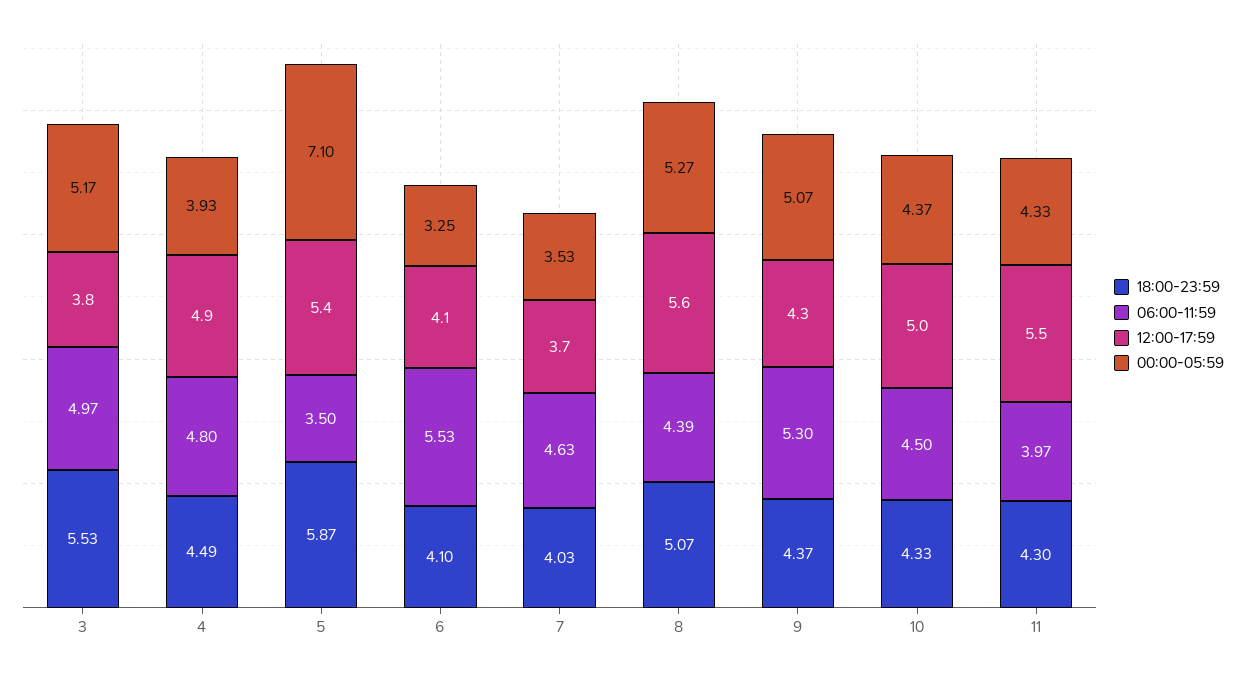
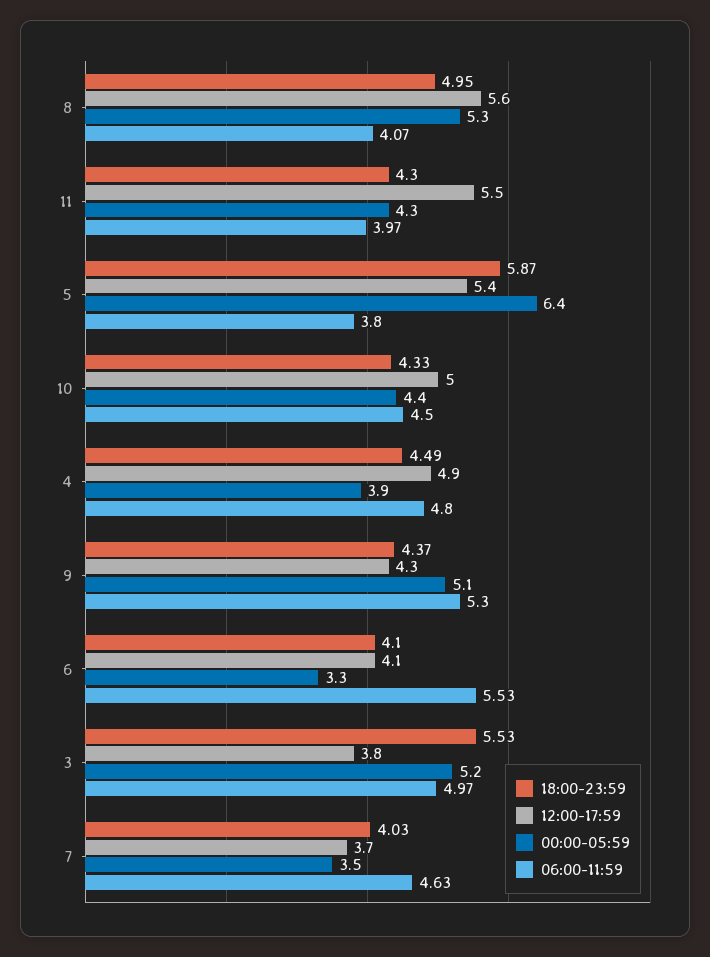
  {
    "18:00-23:59": {
      "3": 5.53,
      "4": 4.49,
      "5": 5.87,
      "6": 4.1,
      "7": 4.03,
-     "8": 5.07,
+     "8": 4.95,
      "9": 4.37,
      "10": 4.33,
      "11": 4.3
    },
    "06:00-11:59": {
      "3": 4.97,
      "4": 4.8,
-     "5": 3.5,
+     "5": 3.8,
      "6": 5.53,
      "7": 4.63,
-     "8": 4.39,
+     "8": 4.07,
      "9": 5.3,
      "10": 4.5,
      "11": 3.97
    },
    "12:00-17:59": {
      "3": 3.8,
      "4": 4.9,
      "5": 5.4,
      "6": 4.1,
      "7": 3.7,
      "8": 5.6,
      "9": 4.3,
      "10": 5,
      "11": 5.5
    },
    "00:00-05:59": {
      "3": 5.17,
      "4": 3.93,
-     "5": 7.1,
+     "5": 6.4,
      "6": 3.25,
      "7": 3.53,
      "8": 5.27,
      "9": 5.07,
      "10": 4.37,
      "11": 4.33
    }
  }

